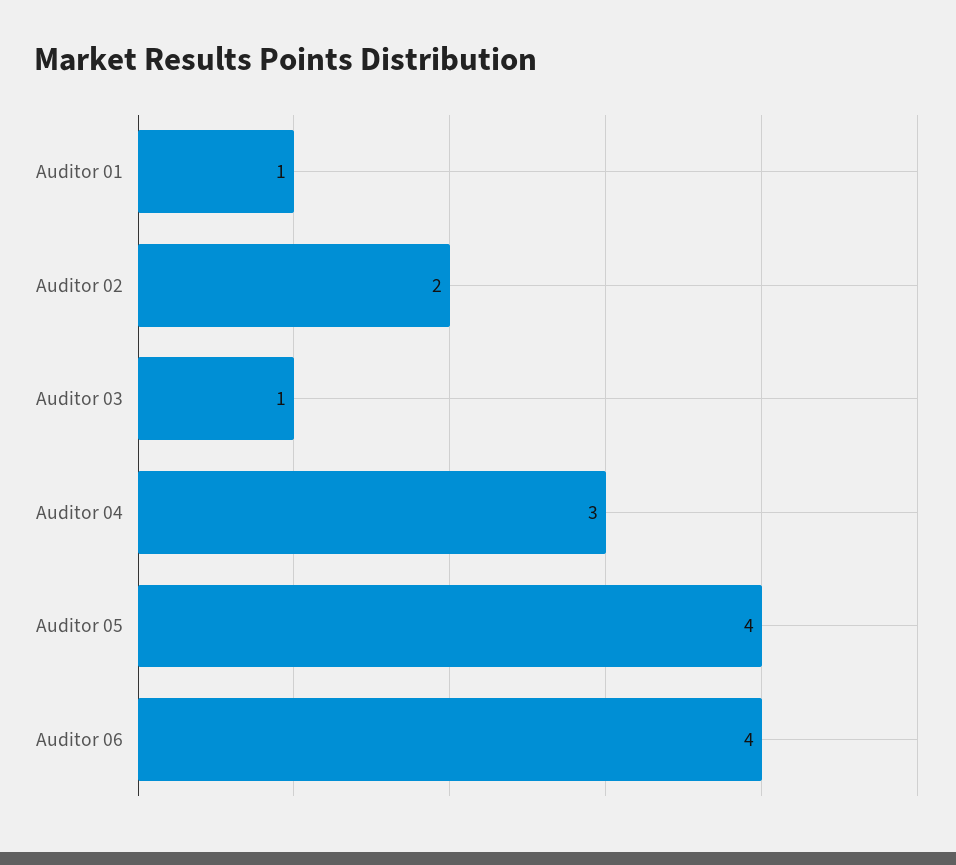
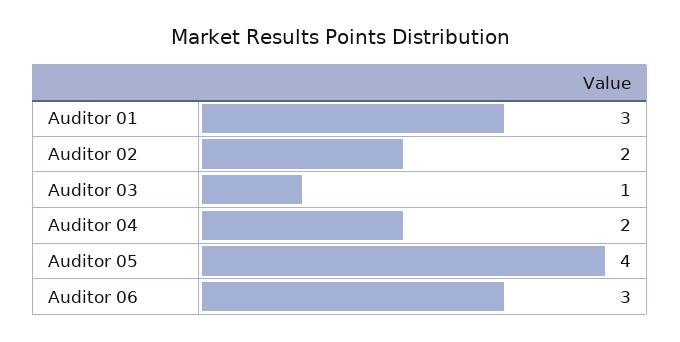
  {
-   "Auditor 01": 1,
+   "Auditor 01": 3,
    "Auditor 02": 2,
    "Auditor 03": 1,
-   "Auditor 04": 3,
+   "Auditor 04": 2,
    "Auditor 05": 4,
-   "Auditor 06": 4
+   "Auditor 06": 3
  }

